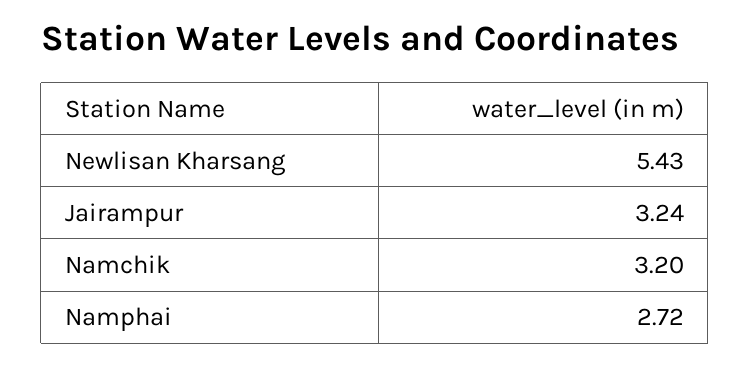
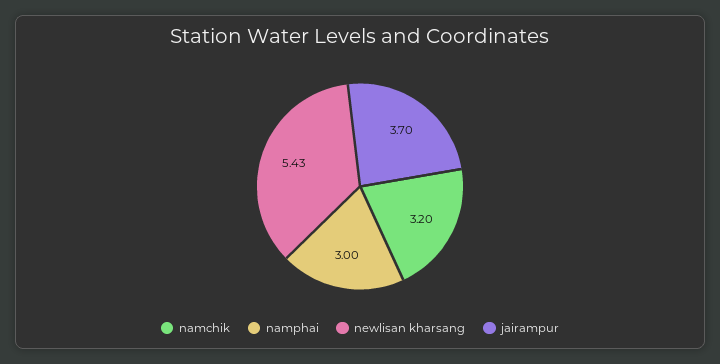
  {
    "Newlisan Kharsang": 5.43,
-   "Jairampur": 3.24,
+   "Jairampur": 3.7,
    "Namchik": 3.2,
-   "Namphai": 2.72
+   "Namphai": 3
  }

